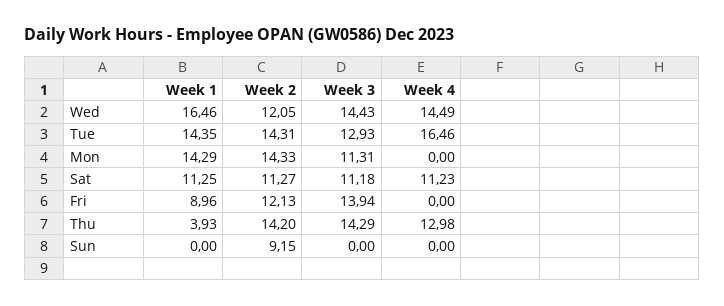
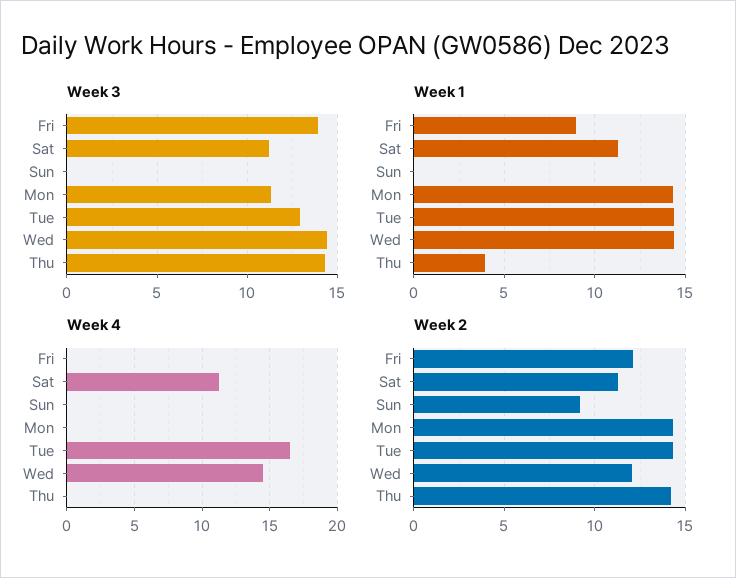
  {
    "Week 1": {
-     "Wed": 16.46,
+     "Wed": 14.5,
      "Tue": 14.35,
      "Mon": 14.29,
      "Sat": 11.25,
      "Fri": 8.96,
      "Thu": 3.93,
      "Sun": 0
    },
    "Week 2": {
      "Wed": 12.05,
      "Tue": 14.31,
      "Mon": 14.33,
      "Sat": 11.27,
      "Fri": 12.13,
      "Thu": 14.2,
      "Sun": 9.15
    },
    "Week 3": {
      "Wed": 14.43,
      "Tue": 12.93,
      "Mon": 11.31,
      "Sat": 11.18,
      "Fri": 13.94,
      "Thu": 14.29,
      "Sun": 0
    },
    "Week 4": {
      "Wed": 14.49,
      "Tue": 16.46,
      "Mon": 0,
      "Sat": 11.23,
      "Fri": 0,
-     "Thu": 12.98,
+     "Thu": 0,
      "Sun": 0
    }
  }

